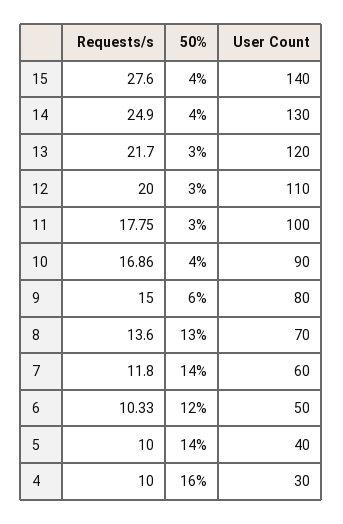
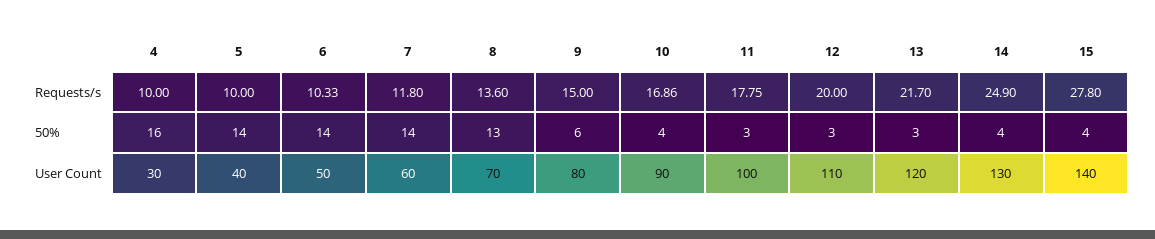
  {
    "Requests/s": {
-     "15": 27.6,
+     "15": 27.8,
      "14": 24.9,
      "13": 21.7,
      "12": 20,
      "11": 17.75,
      "10": 16.86,
      "9": 15,
      "8": 13.6,
      "7": 11.8,
      "6": 10.33,
      "5": 10,
      "4": 10
    },
    "50%": {
      "15": 4,
      "14": 4,
      "13": 3,
      "12": 3,
      "11": 3,
      "10": 4,
      "9": 6,
      "8": 13,
      "7": 14,
-     "6": 12,
+     "6": 14,
      "5": 14,
      "4": 16
    },
    "User Count": {
      "15": 140,
      "14": 130,
      "13": 120,
      "12": 110,
      "11": 100,
      "10": 90,
      "9": 80,
      "8": 70,
      "7": 60,
      "6": 50,
      "5": 40,
      "4": 30
    }
  }

